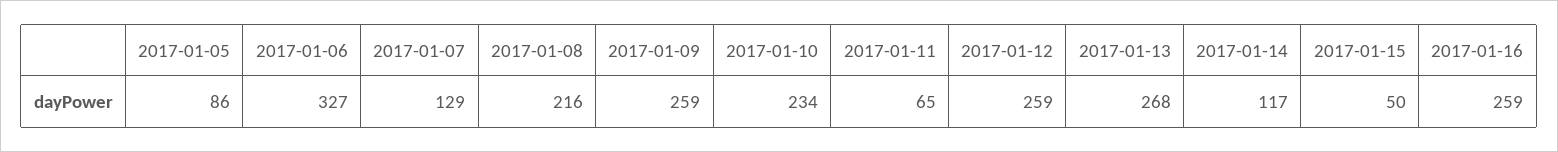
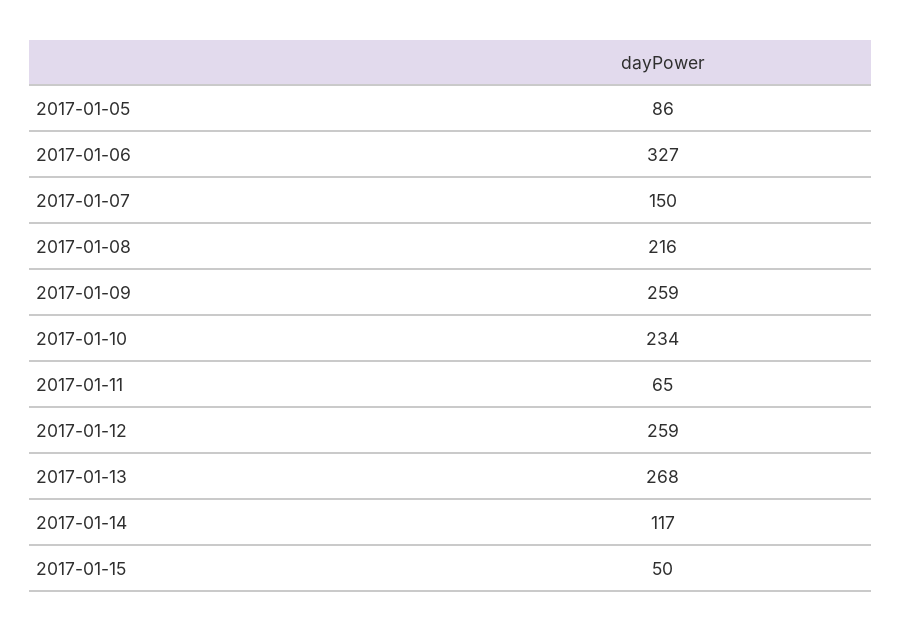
  {
    "2017-01-05": 86,
    "2017-01-06": 327,
-   "2017-01-07": 129,
+   "2017-01-07": 150,
    "2017-01-08": 216,
    "2017-01-09": 259,
    "2017-01-10": 234,
    "2017-01-11": 65,
    "2017-01-12": 259,
    "2017-01-13": 268,
    "2017-01-14": 117,
-   "2017-01-15": 50,
+   "2017-01-15": 50
-   "2017-01-16": 259
  }

